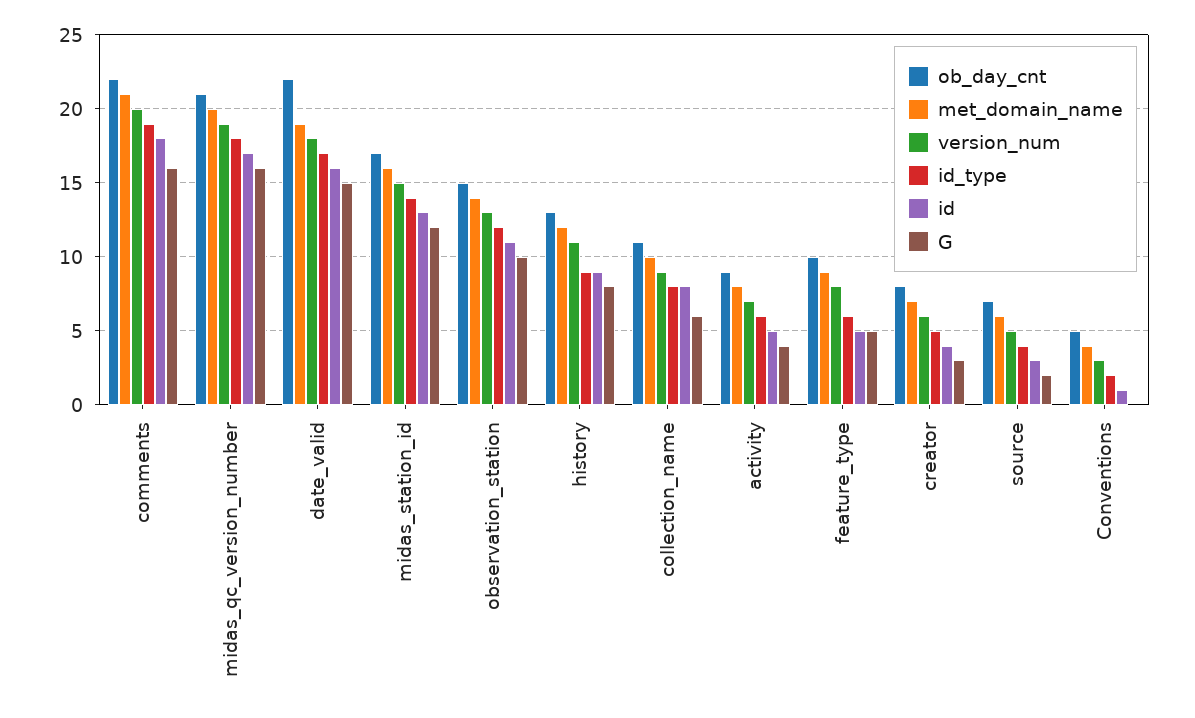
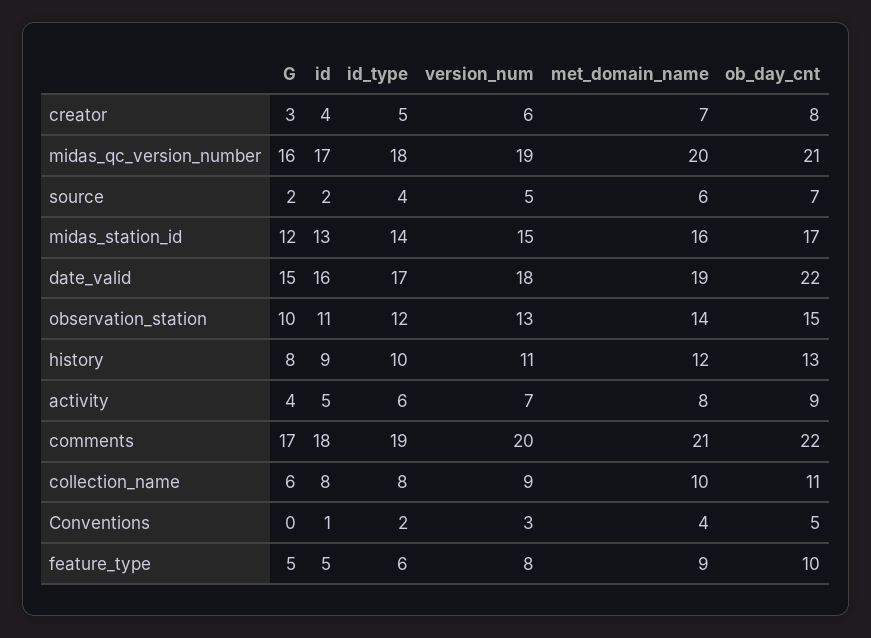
  {
    "ob_day_cnt": {
      "comments": 22,
      "midas_qc_version_number": 21,
      "date_valid": 22,
      "midas_station_id": 17,
      "observation_station": 15,
      "history": 13,
      "collection_name": 11,
      "activity": 9,
      "feature_type": 10,
      "creator": 8,
      "source": 7,
      "Conventions": 5
    },
    "met_domain_name": {
      "comments": 21,
      "midas_qc_version_number": 20,
      "date_valid": 19,
      "midas_station_id": 16,
      "observation_station": 14,
      "history": 12,
      "collection_name": 10,
      "activity": 8,
      "feature_type": 9,
      "creator": 7,
      "source": 6,
      "Conventions": 4
    },
    "version_num": {
      "comments": 20,
      "midas_qc_version_number": 19,
      "date_valid": 18,
      "midas_station_id": 15,
      "observation_station": 13,
      "history": 11,
      "collection_name": 9,
      "activity": 7,
      "feature_type": 8,
      "creator": 6,
      "source": 5,
      "Conventions": 3
    },
    "id_type": {
      "comments": 19,
      "midas_qc_version_number": 18,
      "date_valid": 17,
      "midas_station_id": 14,
      "observation_station": 12,
-     "history": 9,
+     "history": 10,
      "collection_name": 8,
      "activity": 6,
      "feature_type": 6,
      "creator": 5,
      "source": 4,
      "Conventions": 2
    },
    "id": {
      "comments": 18,
      "midas_qc_version_number": 17,
      "date_valid": 16,
      "midas_station_id": 13,
      "observation_station": 11,
      "history": 9,
      "collection_name": 8,
      "activity": 5,
      "feature_type": 5,
      "creator": 4,
-     "source": 3,
+     "source": 2,
      "Conventions": 1
    },
    "G": {
-     "comments": 16,
+     "comments": 17,
      "midas_qc_version_number": 16,
      "date_valid": 15,
      "midas_station_id": 12,
      "observation_station": 10,
      "history": 8,
      "collection_name": 6,
      "activity": 4,
      "feature_type": 5,
      "creator": 3,
      "source": 2,
      "Conventions": 0
    }
  }

